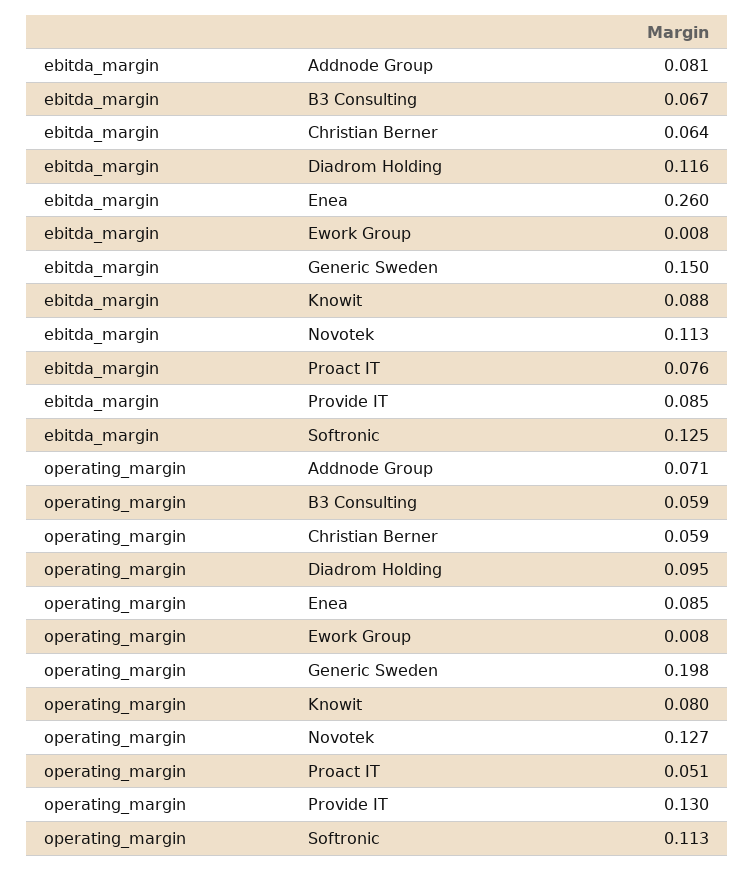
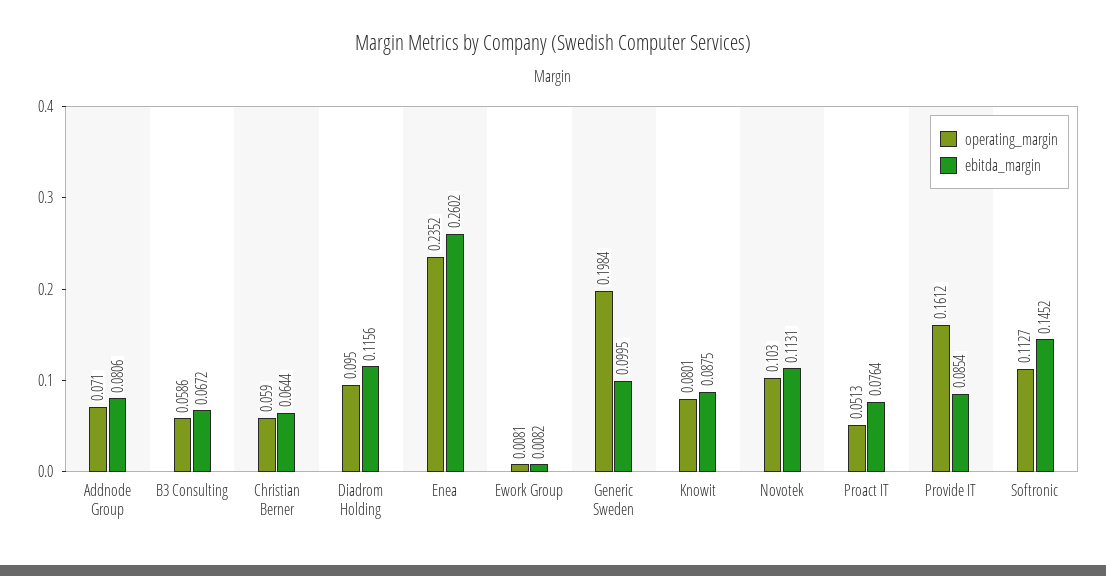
  {
    "ebitda_margin": {
      "Addnode Group": 0.0806,
      "B3 Consulting": 0.0672,
      "Christian Berner": 0.0644,
      "Diadrom Holding": 0.1156,
      "Enea": 0.2602,
      "Ework Group": 0.0082,
-     "Generic Sweden": 0.15,
+     "Generic Sweden": 0.0995,
      "Knowit": 0.0875,
      "Novotek": 0.1131,
      "Proact IT": 0.0764,
      "Provide IT": 0.0854,
-     "Softronic": 0.125
+     "Softronic": 0.1452
    },
    "operating_margin": {
      "Addnode Group": 0.071,
      "B3 Consulting": 0.0586,
      "Christian Berner": 0.059,
      "Diadrom Holding": 0.095,
-     "Enea": 0.085,
+     "Enea": 0.2352,
      "Ework Group": 0.0081,
      "Generic Sweden": 0.1984,
      "Knowit": 0.0801,
-     "Novotek": 0.127,
+     "Novotek": 0.103,
      "Proact IT": 0.0513,
-     "Provide IT": 0.13,
+     "Provide IT": 0.1612,
      "Softronic": 0.1127
    }
  }

